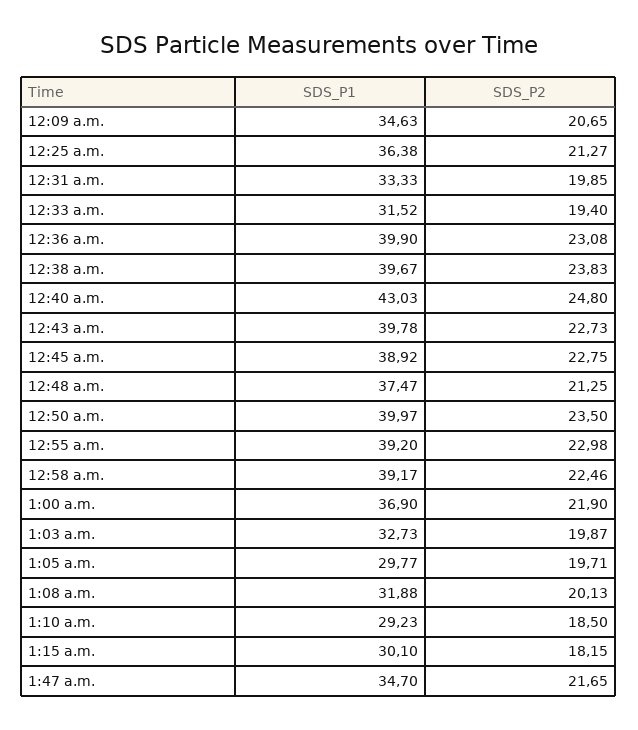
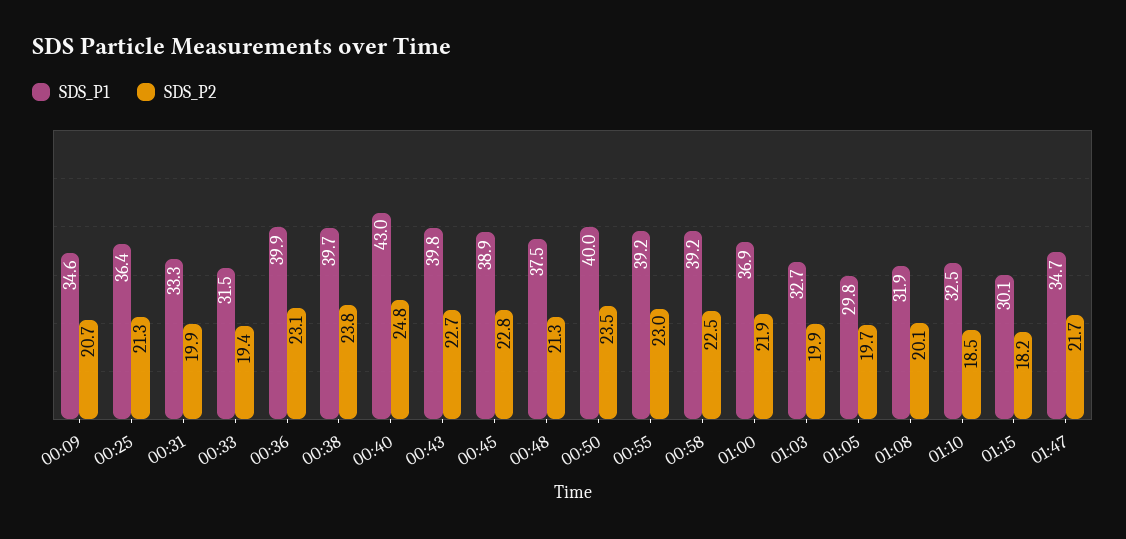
  {
    "SDS_P1": {
      "12:09 a.m.": 34.63,
      "12:25 a.m.": 36.38,
      "12:31 a.m.": 33.33,
      "12:33 a.m.": 31.52,
      "12:36 a.m.": 39.9,
      "12:38 a.m.": 39.67,
      "12:40 a.m.": 43.03,
      "12:43 a.m.": 39.78,
      "12:45 a.m.": 38.92,
      "12:48 a.m.": 37.47,
      "12:50 a.m.": 39.97,
      "12:55 a.m.": 39.2,
      "12:58 a.m.": 39.17,
      "1:00 a.m.": 36.9,
      "1:03 a.m.": 32.73,
      "1:05 a.m.": 29.77,
      "1:08 a.m.": 31.88,
-     "1:10 a.m.": 29.23,
+     "1:10 a.m.": 32.5,
      "1:15 a.m.": 30.1,
      "1:47 a.m.": 34.7
    },
    "SDS_P2": {
      "12:09 a.m.": 20.65,
      "12:25 a.m.": 21.27,
      "12:31 a.m.": 19.85,
      "12:33 a.m.": 19.4,
      "12:36 a.m.": 23.08,
      "12:38 a.m.": 23.83,
      "12:40 a.m.": 24.8,
      "12:43 a.m.": 22.73,
      "12:45 a.m.": 22.75,
      "12:48 a.m.": 21.25,
      "12:50 a.m.": 23.5,
      "12:55 a.m.": 22.98,
      "12:58 a.m.": 22.46,
      "1:00 a.m.": 21.9,
      "1:03 a.m.": 19.87,
      "1:05 a.m.": 19.71,
      "1:08 a.m.": 20.13,
      "1:10 a.m.": 18.5,
      "1:15 a.m.": 18.15,
      "1:47 a.m.": 21.65
    }
  }

